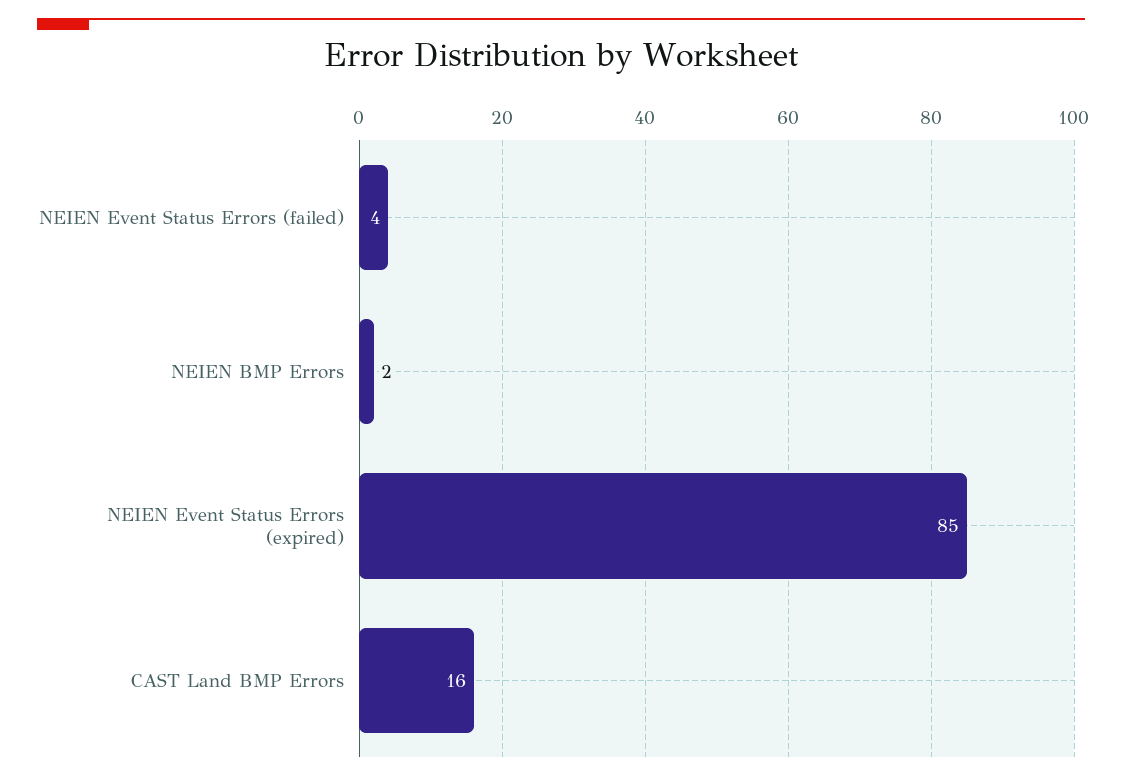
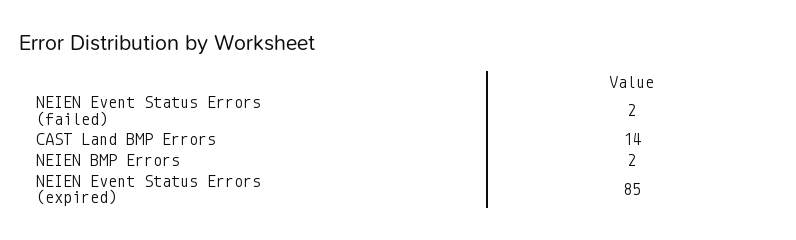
  {
-   "NEIEN Event Status Errors (failed)": 4,
+   "NEIEN Event Status Errors (failed)": 2,
    "NEIEN BMP Errors": 2,
    "NEIEN Event Status Errors (expired)": 85,
-   "CAST Land BMP Errors": 16
+   "CAST Land BMP Errors": 14
  }

